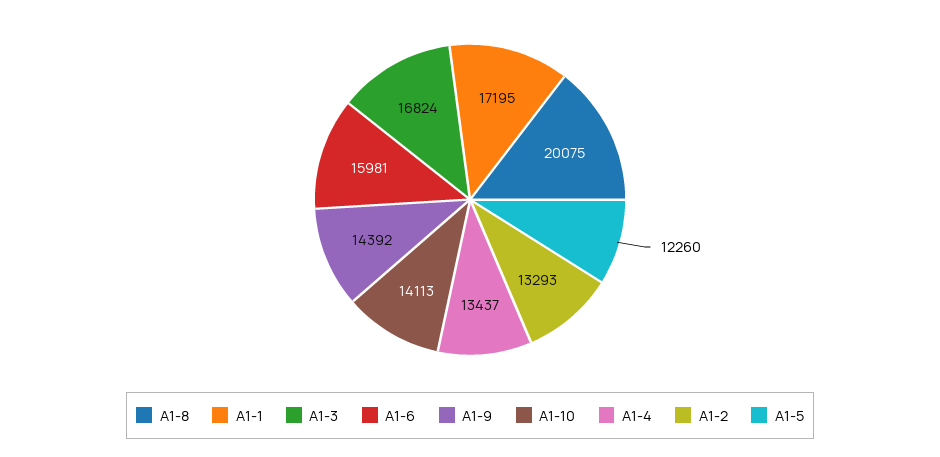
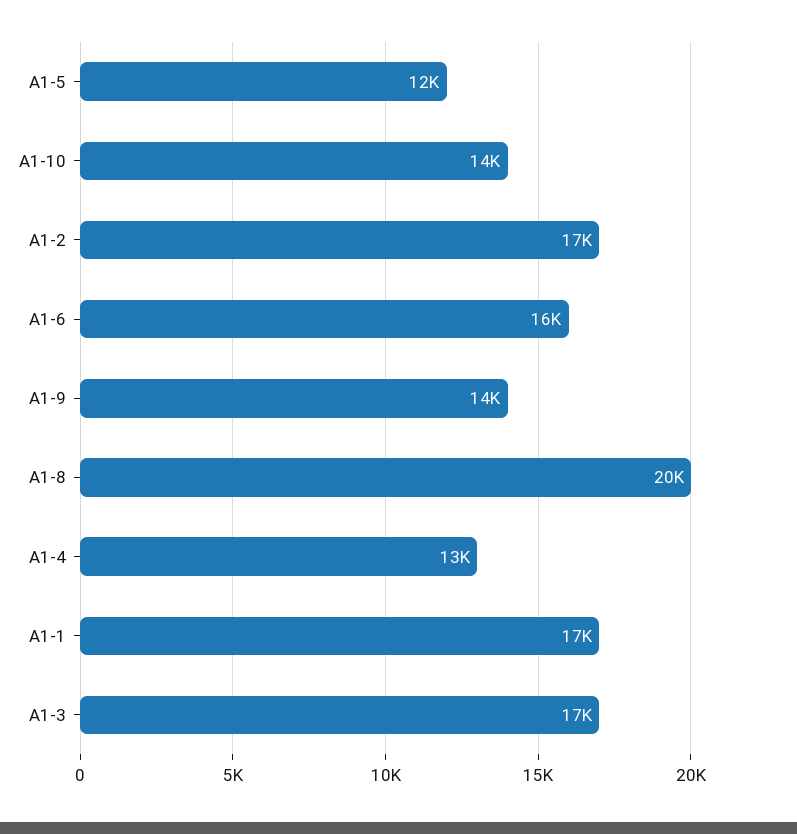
  {
    "A1-8": 20075,
    "A1-1": 17195,
    "A1-3": 16824,
    "A1-6": 15981,
    "A1-9": 14392,
    "A1-10": 14113,
    "A1-4": 13437,
-   "A1-2": 13293,
+   "A1-2": 17000,
    "A1-5": 12260
  }

